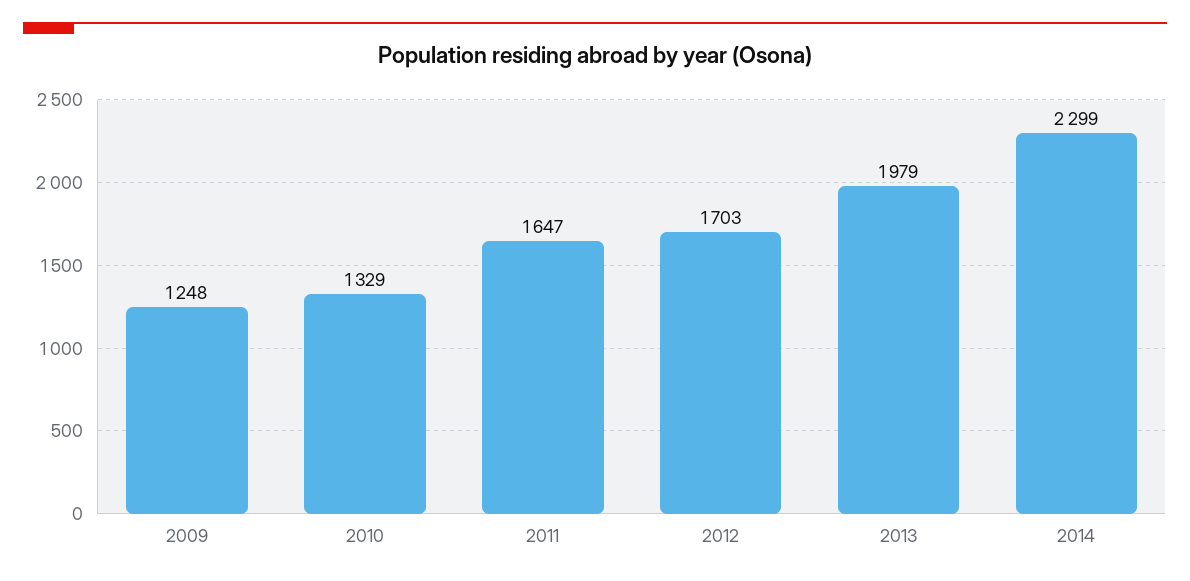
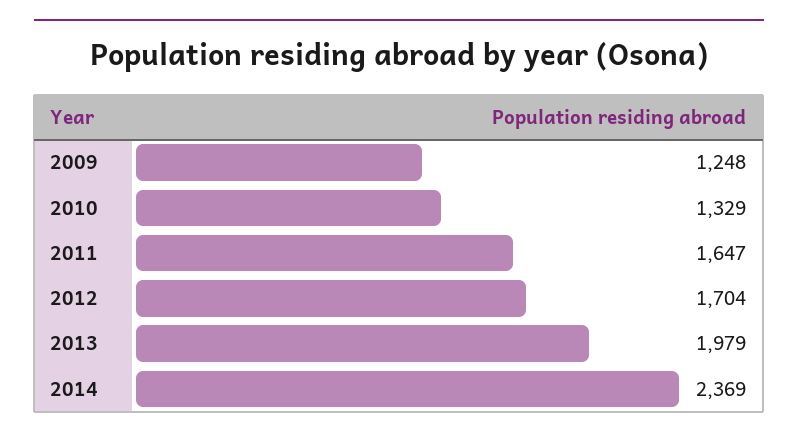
  {
    "2009": 1248,
    "2010": 1329,
    "2011": 1647,
-   "2012": 1703,
+   "2012": 1704,
    "2013": 1979,
-   "2014": 2299
+   "2014": 2369
  }

